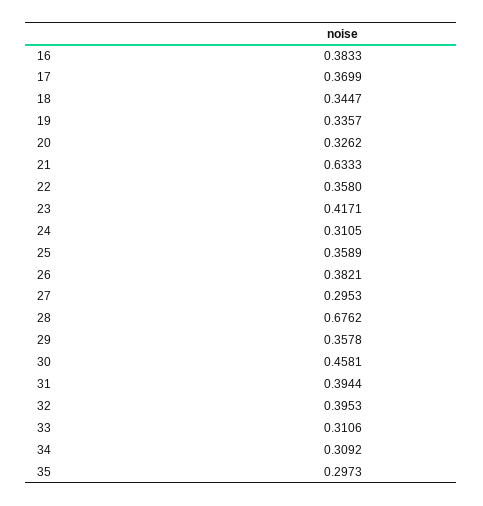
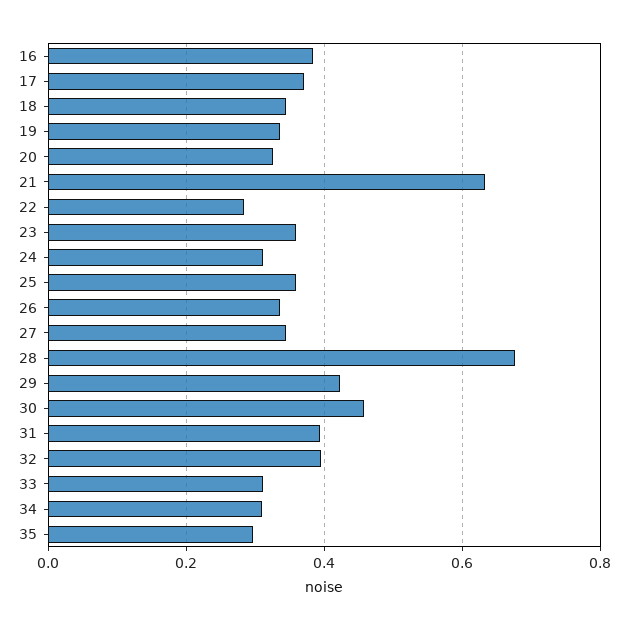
  {
    "16": 0.3833,
    "17": 0.3699,
    "18": 0.3447,
    "19": 0.3357,
    "20": 0.3262,
    "21": 0.6333,
-   "22": 0.358,
+   "22": 0.28,
-   "23": 0.4171,
+   "23": 0.36,
    "24": 0.3105,
    "25": 0.3589,
-   "26": 0.3821,
+   "26": 0.34,
-   "27": 0.2953,
+   "27": 0.34,
    "28": 0.6762,
-   "29": 0.3578,
+   "29": 0.42,
    "30": 0.4581,
    "31": 0.3944,
    "32": 0.3953,
    "33": 0.3106,
    "34": 0.3092,
    "35": 0.2973
  }

